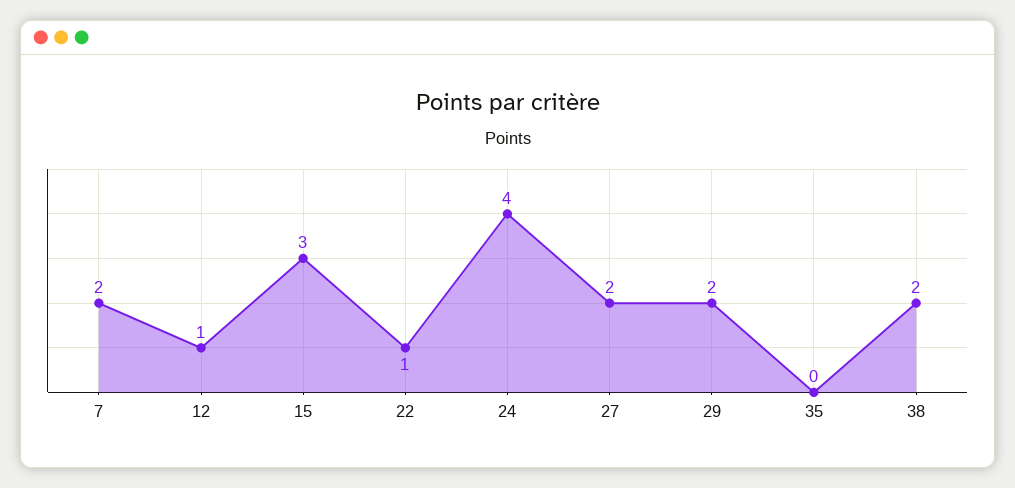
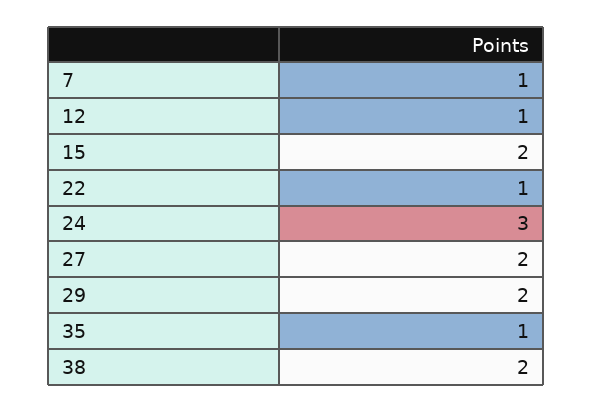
  {
-   "7": 2,
+   "7": 1,
    "12": 1,
-   "15": 3,
+   "15": 2,
    "22": 1,
-   "24": 4,
+   "24": 3,
    "27": 2,
    "29": 2,
-   "35": 0,
+   "35": 1,
    "38": 2
  }

